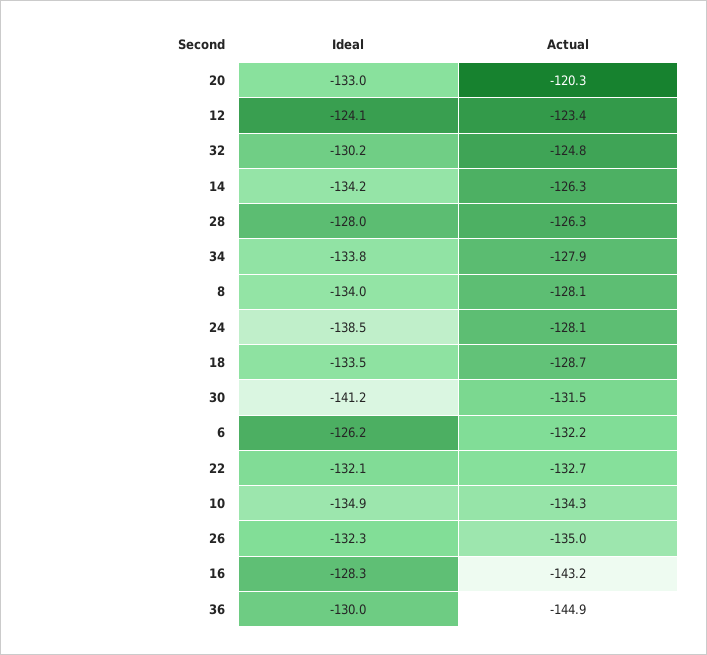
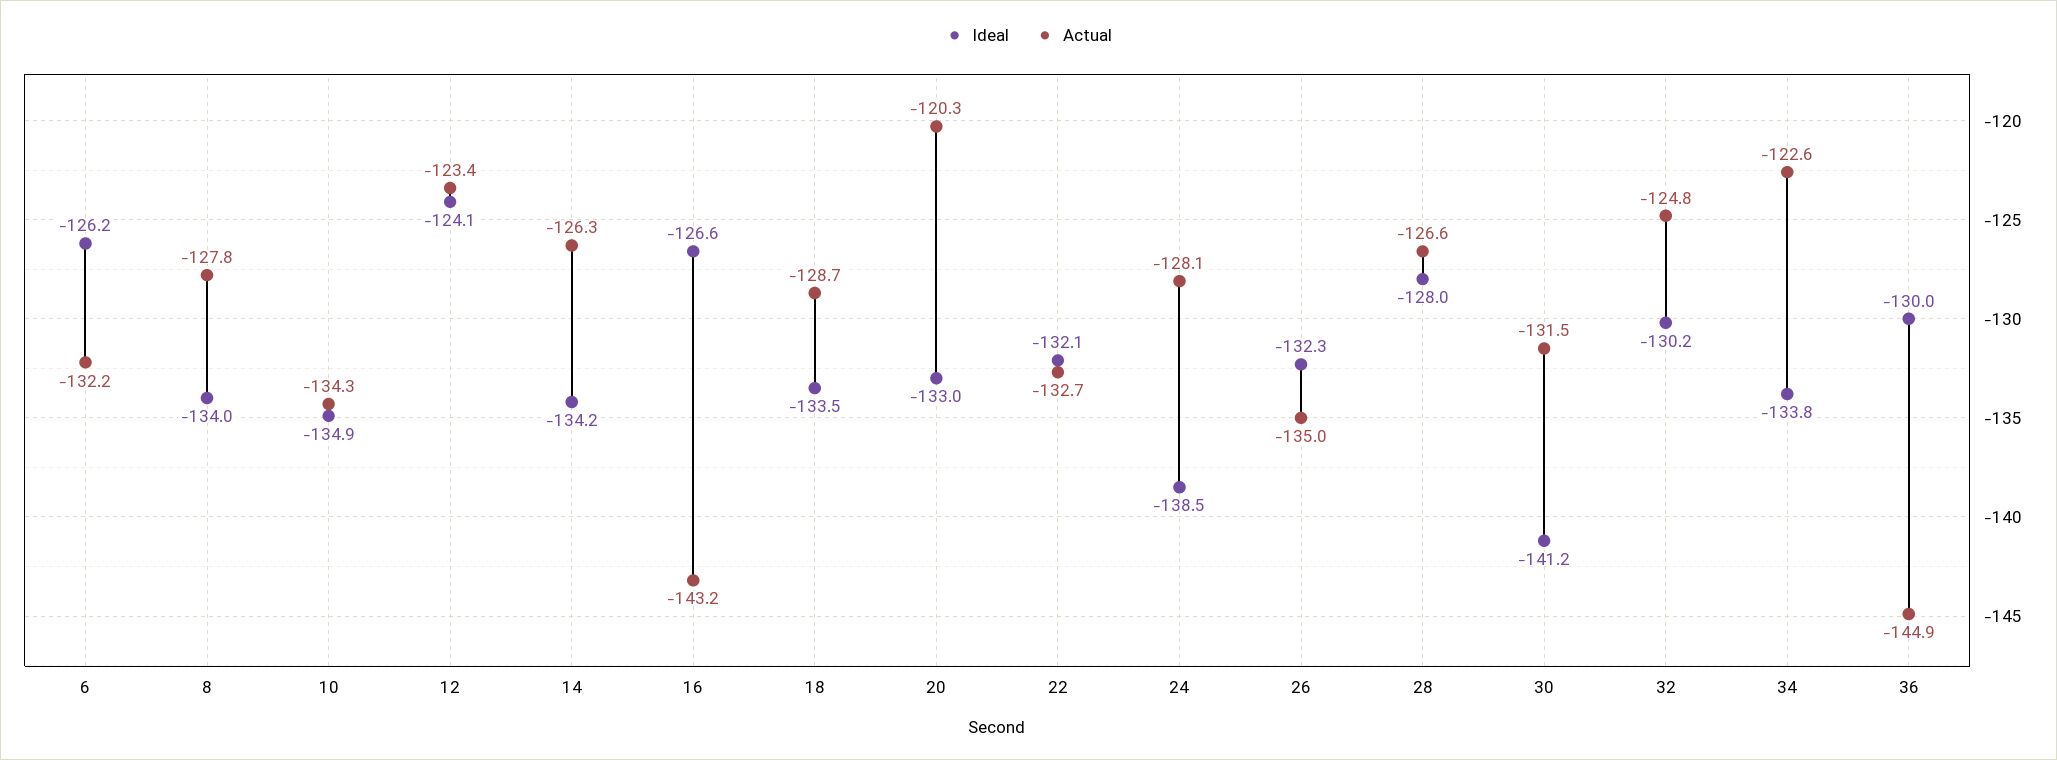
  {
    "Ideal": {
      "20": -133,
      "12": -124.1,
      "32": -130.2,
      "14": -134.2,
      "28": -128,
      "34": -133.8,
      "8": -134,
      "24": -138.5,
      "18": -133.5,
      "30": -141.2,
      "6": -126.2,
      "22": -132.1,
      "10": -134.9,
      "26": -132.3,
-     "16": -128.3,
+     "16": -126.6,
      "36": -130
    },
    "Actual": {
      "20": -120.3,
      "12": -123.4,
      "32": -124.8,
      "14": -126.3,
-     "28": -126.3,
+     "28": -126.6,
-     "34": -127.9,
+     "34": -122.6,
-     "8": -128.1,
+     "8": -127.8,
      "24": -128.1,
      "18": -128.7,
      "30": -131.5,
      "6": -132.2,
      "22": -132.7,
      "10": -134.3,
      "26": -135,
      "16": -143.2,
      "36": -144.9
    }
  }

